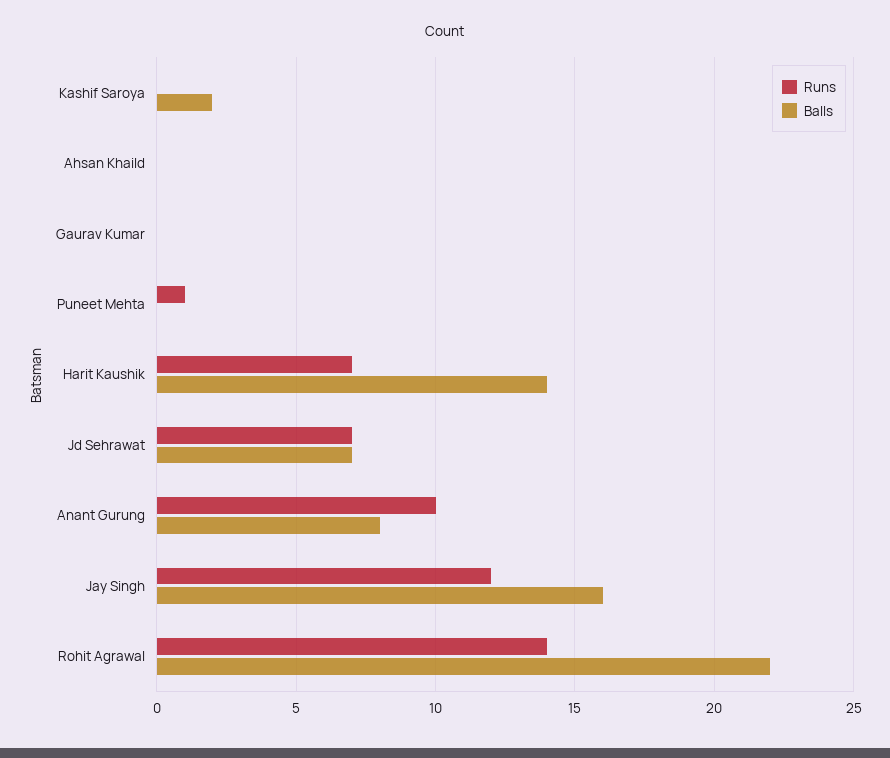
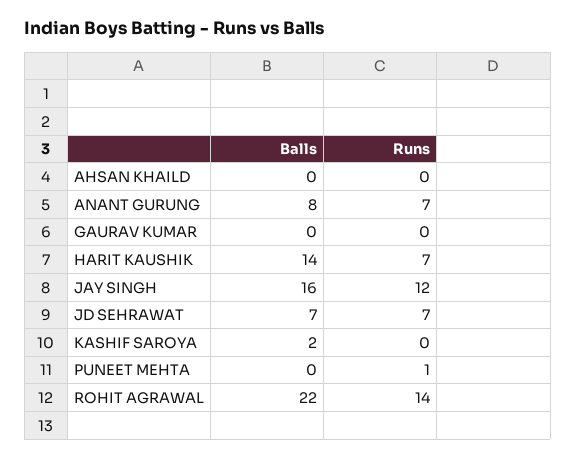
  {
    "Runs": {
      "Kashif Saroya": 0,
      "Ahsan Khaild": 0,
      "Gaurav Kumar": 0,
      "Puneet Mehta": 1,
      "Harit Kaushik": 7,
      "Jd Sehrawat": 7,
-     "Anant Gurung": 10,
+     "Anant Gurung": 7,
      "Jay Singh": 12,
      "Rohit Agrawal": 14
    },
    "Balls": {
      "Kashif Saroya": 2,
      "Ahsan Khaild": 0,
      "Gaurav Kumar": 0,
      "Puneet Mehta": 0,
      "Harit Kaushik": 14,
      "Jd Sehrawat": 7,
      "Anant Gurung": 8,
      "Jay Singh": 16,
      "Rohit Agrawal": 22
    }
  }

